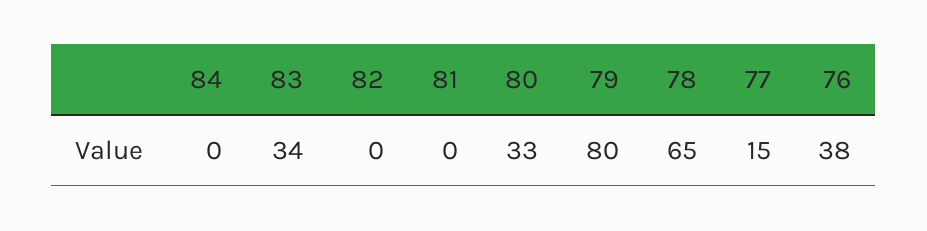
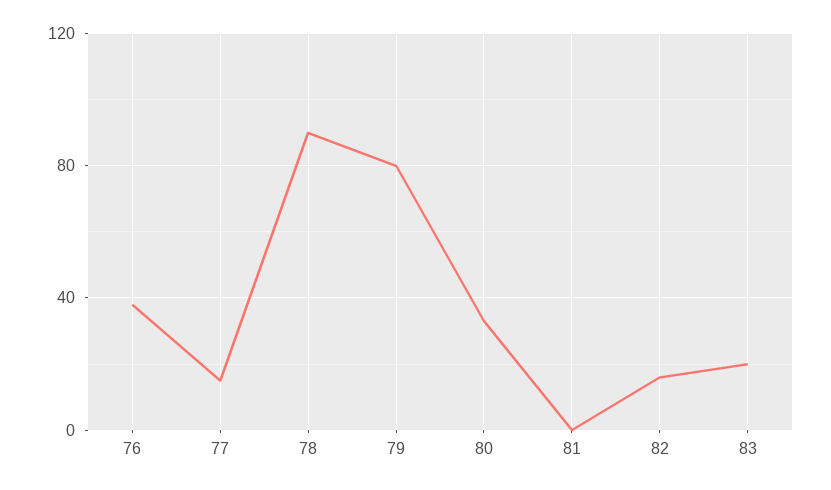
  {
-   "84": 0,
-   "83": 34,
+   "83": 20,
-   "82": 0,
+   "82": 15,
    "81": 0,
    "80": 33,
    "79": 80,
-   "78": 65,
+   "78": 90,
    "77": 15,
    "76": 38
  }

